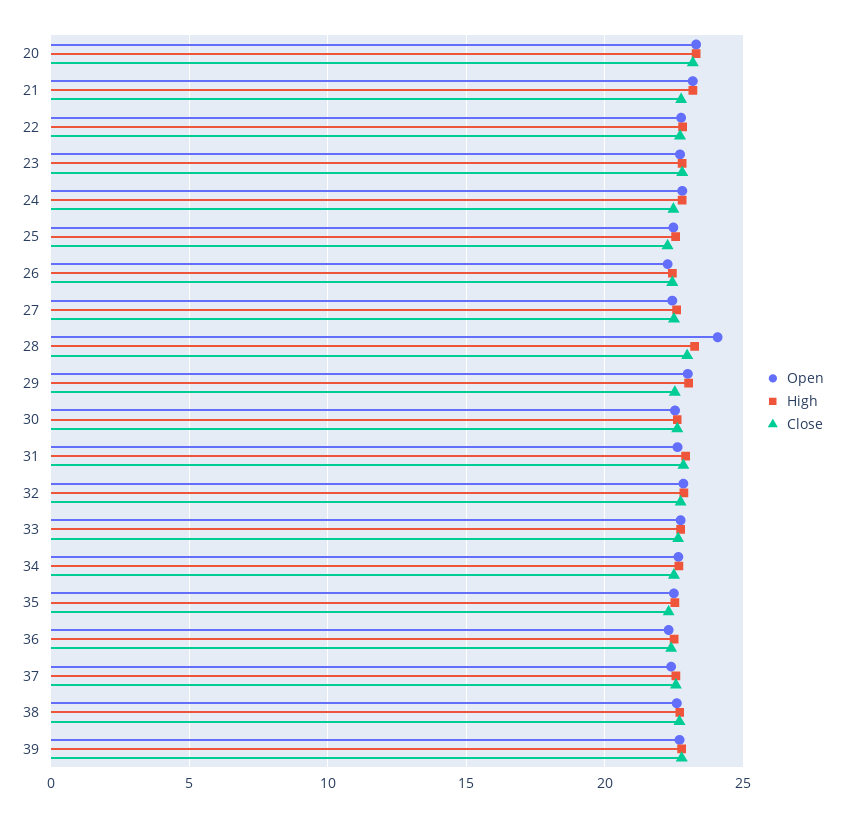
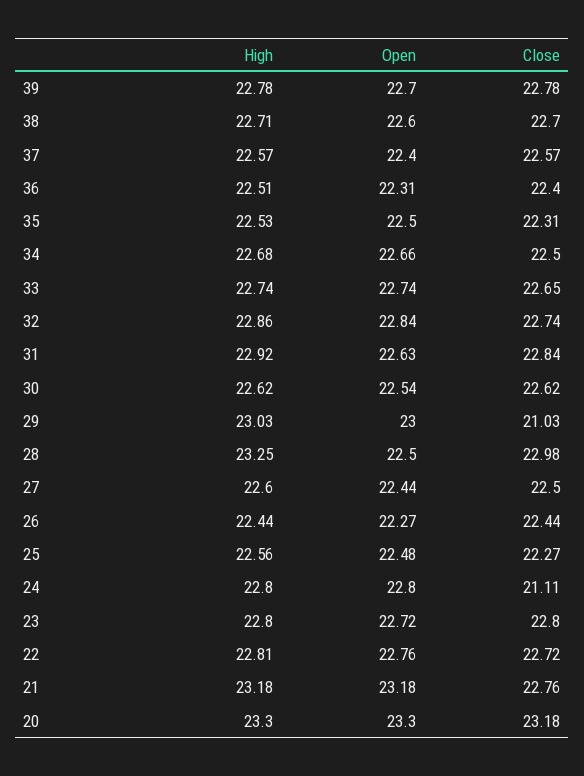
  {
    "Open": {
      "20": 23.3,
      "21": 23.18,
      "22": 22.76,
      "23": 22.72,
      "24": 22.8,
      "25": 22.48,
      "26": 22.27,
      "27": 22.44,
-     "28": 24,
+     "28": 22.5,
      "29": 23,
      "30": 22.54,
      "31": 22.63,
      "32": 22.84,
      "33": 22.74,
      "34": 22.66,
      "35": 22.5,
      "36": 22.31,
      "37": 22.4,
      "38": 22.6,
      "39": 22.7
    },
    "High": {
      "20": 23.3,
      "21": 23.18,
      "22": 22.81,
      "23": 22.8,
      "24": 22.8,
      "25": 22.56,
      "26": 22.44,
      "27": 22.6,
      "28": 23.25,
      "29": 23.03,
      "30": 22.62,
      "31": 22.92,
      "32": 22.86,
      "33": 22.74,
      "34": 22.68,
      "35": 22.53,
      "36": 22.51,
      "37": 22.57,
      "38": 22.71,
      "39": 22.78
    },
    "Close": {
      "20": 23.18,
      "21": 22.76,
      "22": 22.72,
      "23": 22.8,
-     "24": 22.5,
+     "24": 21.11,
      "25": 22.27,
      "26": 22.44,
      "27": 22.5,
      "28": 22.98,
-     "29": 22.5,
+     "29": 21.03,
      "30": 22.62,
      "31": 22.84,
      "32": 22.74,
      "33": 22.65,
      "34": 22.5,
      "35": 22.31,
      "36": 22.4,
      "37": 22.57,
      "38": 22.7,
      "39": 22.78
    }
  }

